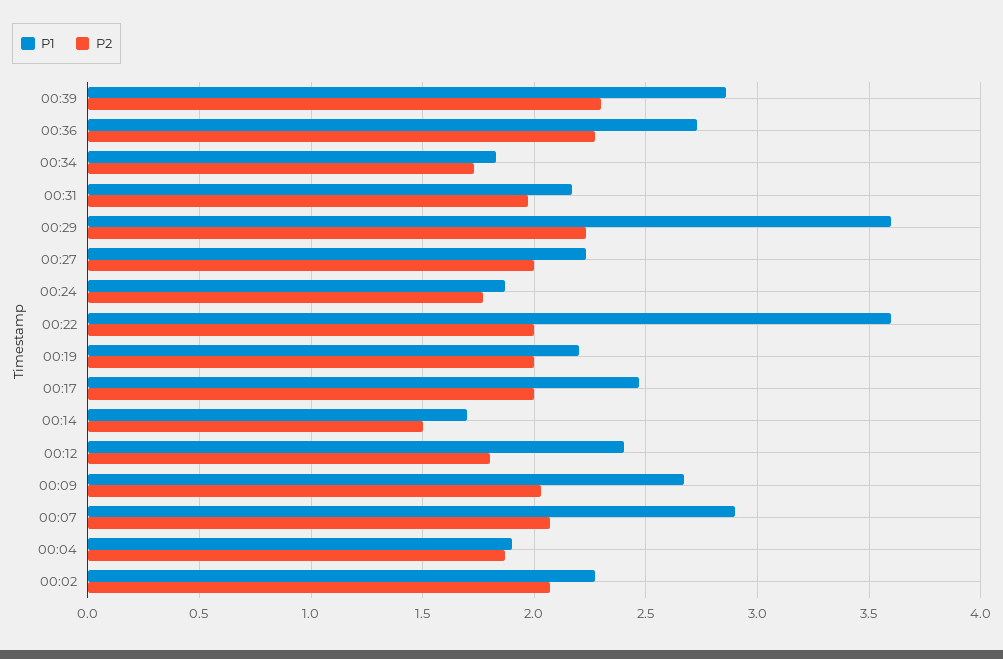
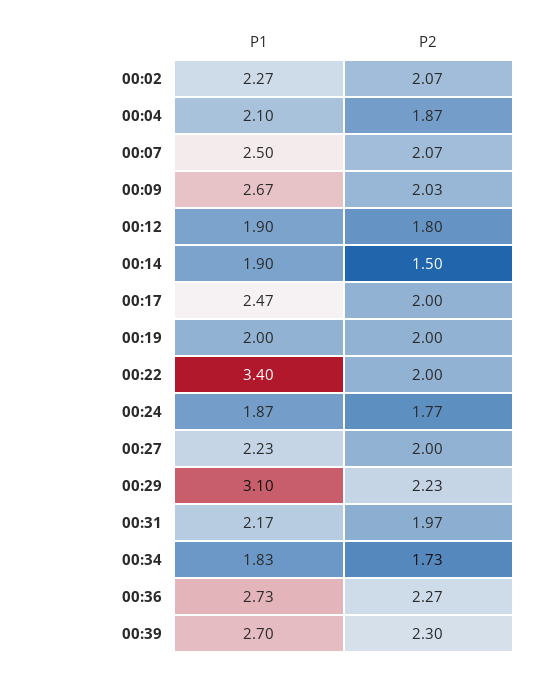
  {
    "P1": {
-     "00:39": 2.85,
+     "00:39": 2.7,
      "00:36": 2.73,
      "00:34": 1.83,
      "00:31": 2.17,
-     "00:29": 3.6,
+     "00:29": 3.1,
      "00:27": 2.23,
      "00:24": 1.87,
-     "00:22": 3.6,
+     "00:22": 3.4,
-     "00:19": 2.2,
+     "00:19": 2,
      "00:17": 2.47,
-     "00:14": 1.7,
+     "00:14": 1.9,
-     "00:12": 2.4,
+     "00:12": 1.9,
      "00:09": 2.67,
-     "00:07": 2.9,
+     "00:07": 2.5,
-     "00:04": 1.9,
+     "00:04": 2.1,
      "00:02": 2.27
    },
    "P2": {
      "00:39": 2.3,
      "00:36": 2.27,
      "00:34": 1.73,
      "00:31": 1.97,
      "00:29": 2.23,
      "00:27": 2,
      "00:24": 1.77,
      "00:22": 2,
      "00:19": 2,
      "00:17": 2,
      "00:14": 1.5,
      "00:12": 1.8,
      "00:09": 2.03,
      "00:07": 2.07,
      "00:04": 1.87,
      "00:02": 2.07
    }
  }

